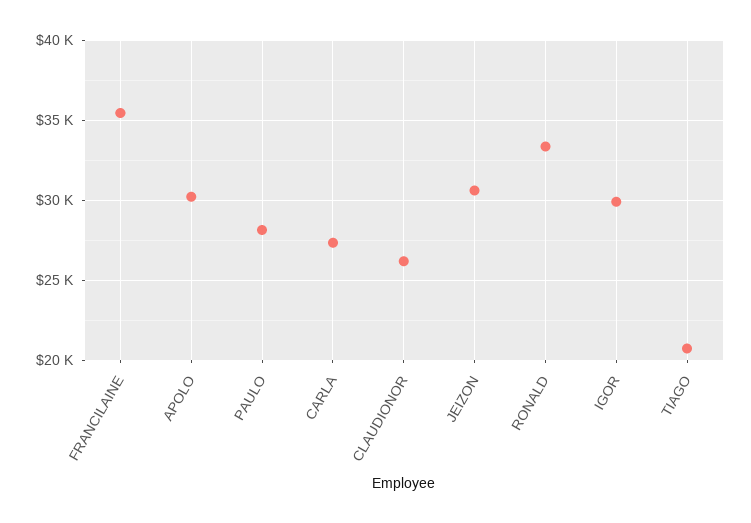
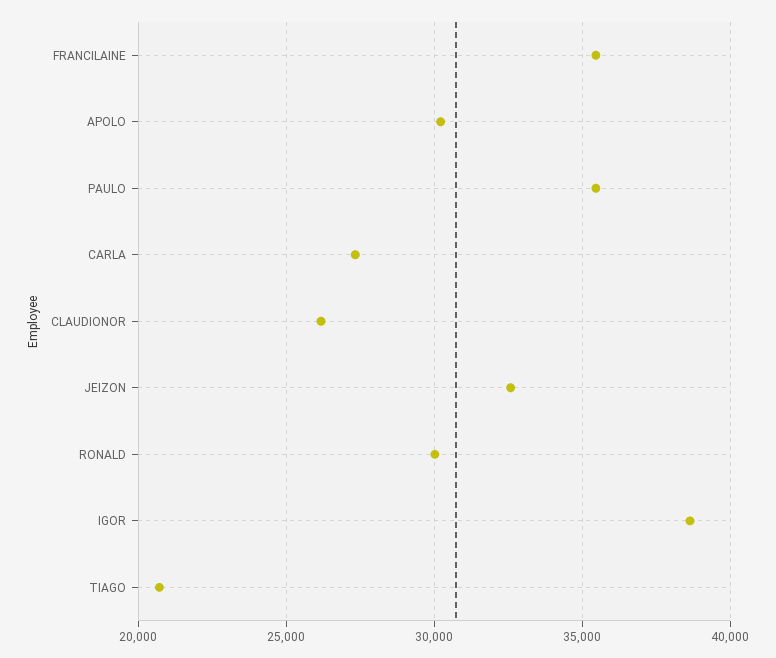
  {
    "FRANCILAINE": 35500,
    "APOLO": 30000,
-   "PAULO": 28000,
+   "PAULO": 35500,
    "CARLA": 27500,
    "CLAUDIONOR": 26000,
-   "JEIZON": 30500,
+   "JEIZON": 32500,
-   "RONALD": 33500,
+   "RONALD": 30000,
-   "IGOR": 30000,
+   "IGOR": 38500,
    "TIAGO": 20500
  }

